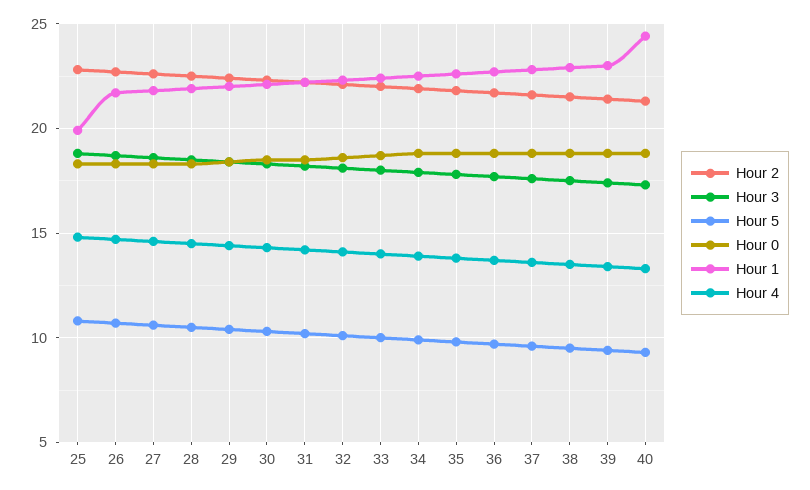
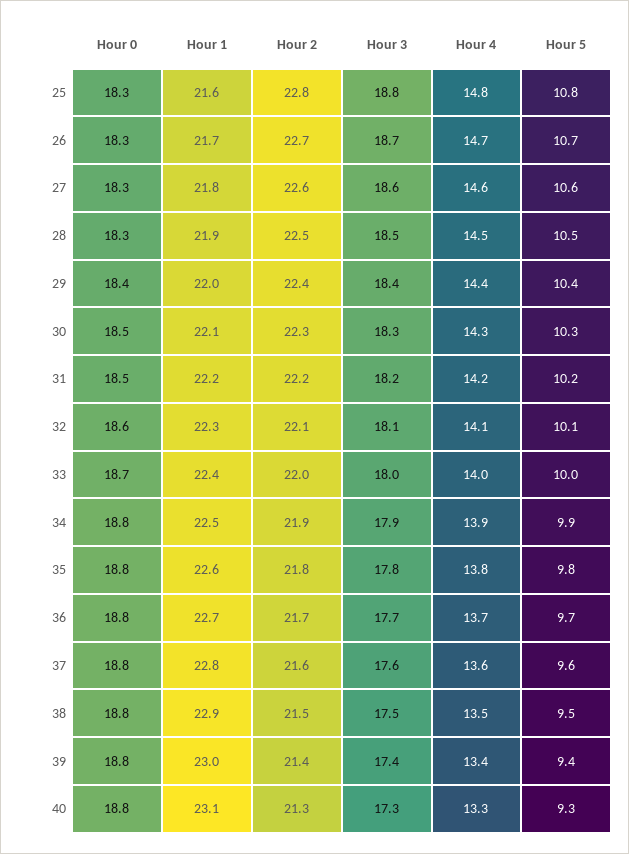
  {
    "Hour 2": {
      "25": 22.8,
      "26": 22.7,
      "27": 22.6,
      "28": 22.5,
      "29": 22.4,
      "30": 22.3,
      "31": 22.2,
      "32": 22.1,
      "33": 22,
      "34": 21.9,
      "35": 21.8,
      "36": 21.7,
      "37": 21.6,
      "38": 21.5,
      "39": 21.4,
      "40": 21.3
    },
    "Hour 3": {
      "25": 18.8,
      "26": 18.7,
      "27": 18.6,
      "28": 18.5,
      "29": 18.4,
      "30": 18.3,
      "31": 18.2,
      "32": 18.1,
      "33": 18,
      "34": 17.9,
      "35": 17.8,
      "36": 17.7,
      "37": 17.6,
      "38": 17.5,
      "39": 17.4,
      "40": 17.3
    },
    "Hour 5": {
      "25": 10.8,
      "26": 10.7,
      "27": 10.6,
      "28": 10.5,
      "29": 10.4,
      "30": 10.3,
      "31": 10.2,
      "32": 10.1,
      "33": 10,
      "34": 9.9,
      "35": 9.8,
      "36": 9.7,
      "37": 9.6,
      "38": 9.5,
      "39": 9.4,
      "40": 9.3
    },
    "Hour 0": {
      "25": 18.3,
      "26": 18.3,
      "27": 18.3,
      "28": 18.3,
      "29": 18.4,
      "30": 18.5,
      "31": 18.5,
      "32": 18.6,
      "33": 18.7,
      "34": 18.8,
      "35": 18.8,
      "36": 18.8,
      "37": 18.8,
      "38": 18.8,
      "39": 18.8,
      "40": 18.8
    },
    "Hour 1": {
-     "25": 20,
+     "25": 21.6,
      "26": 21.7,
      "27": 21.8,
      "28": 21.9,
      "29": 22,
      "30": 22.1,
      "31": 22.2,
      "32": 22.3,
      "33": 22.4,
      "34": 22.5,
      "35": 22.6,
      "36": 22.7,
      "37": 22.8,
      "38": 22.9,
      "39": 23,
-     "40": 24.5
+     "40": 23.1
    },
    "Hour 4": {
      "25": 14.8,
      "26": 14.7,
      "27": 14.6,
      "28": 14.5,
      "29": 14.4,
      "30": 14.3,
      "31": 14.2,
      "32": 14.1,
      "33": 14,
      "34": 13.9,
      "35": 13.8,
      "36": 13.7,
      "37": 13.6,
      "38": 13.5,
      "39": 13.4,
      "40": 13.3
    }
  }

